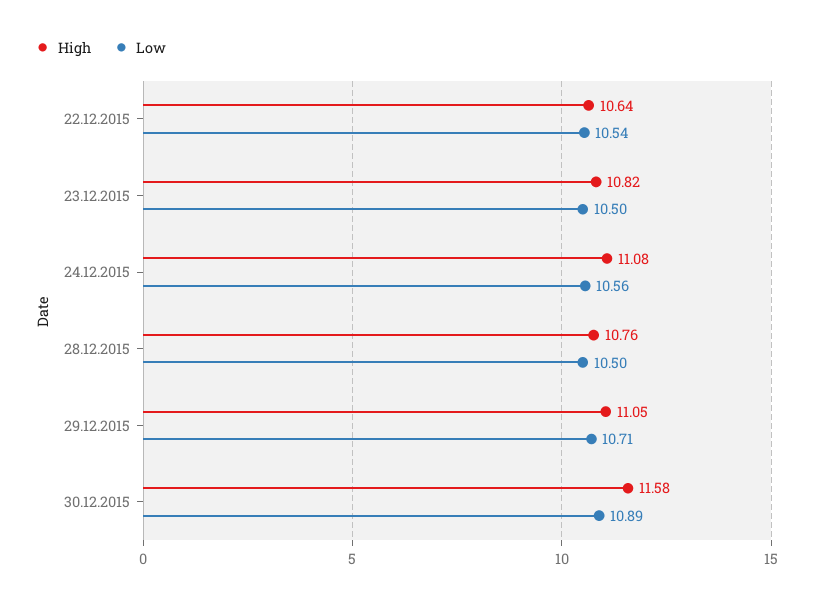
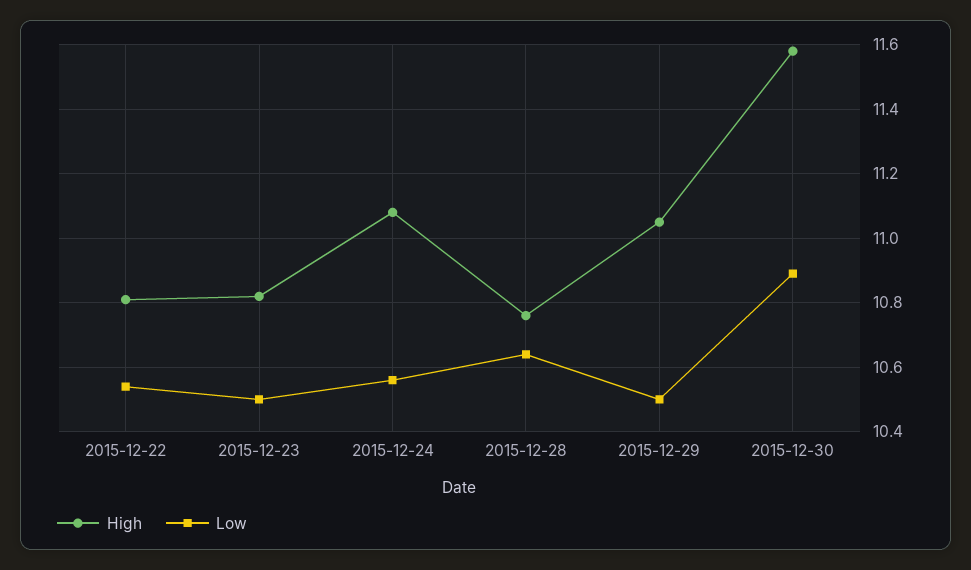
  {
    "High": {
-     "22.12.2015": 10.64,
+     "22.12.2015": 10.8,
      "23.12.2015": 10.82,
      "24.12.2015": 11.08,
      "28.12.2015": 10.76,
      "29.12.2015": 11.05,
      "30.12.2015": 11.58
    },
    "Low": {
      "22.12.2015": 10.54,
      "23.12.2015": 10.5,
      "24.12.2015": 10.56,
-     "28.12.2015": 10.5,
+     "28.12.2015": 10.65,
-     "29.12.2015": 10.71,
+     "29.12.2015": 10.5,
      "30.12.2015": 10.89
    }
  }

